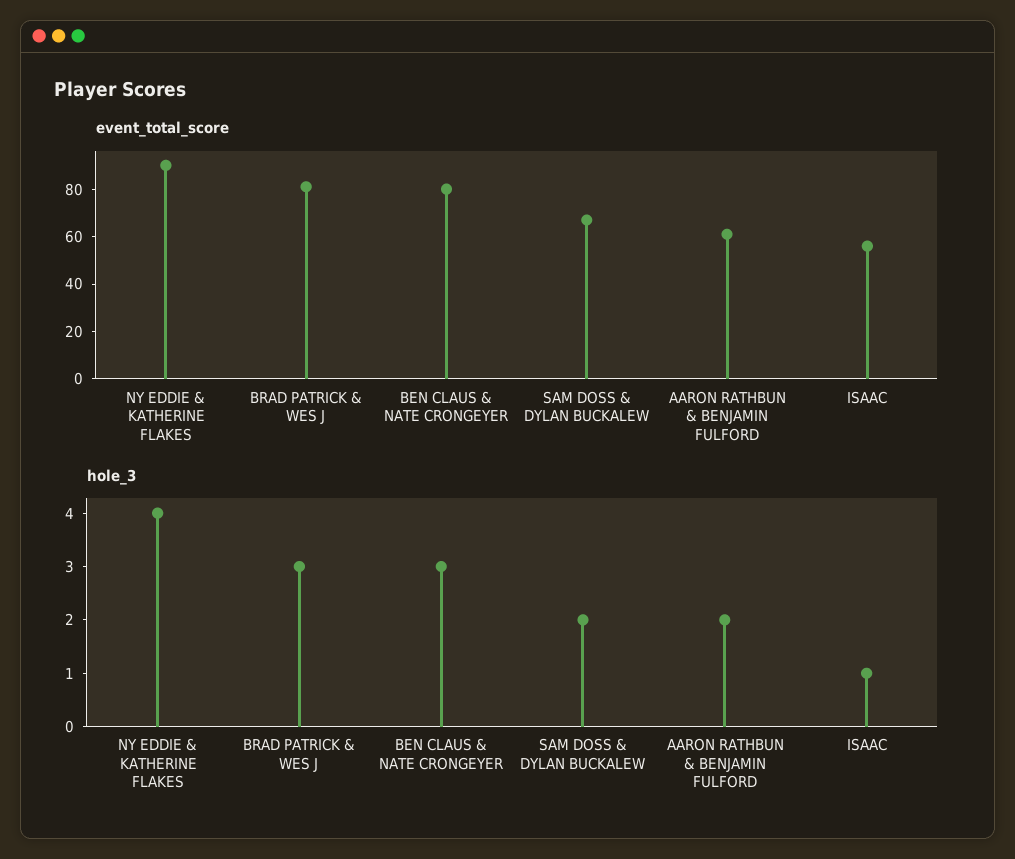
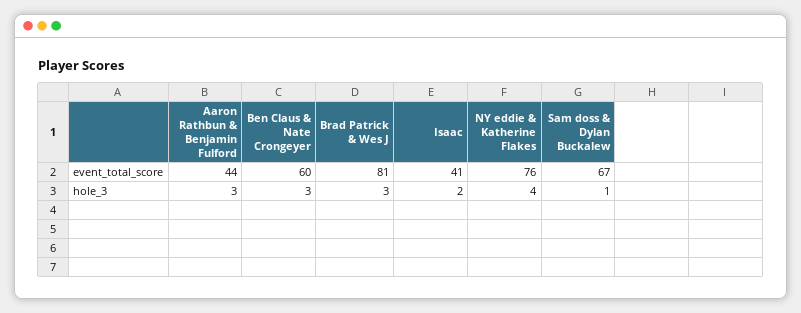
  {
    "event_total_score": {
-     "NY EDDIE & KATHERINE FLAKES": 90,
+     "NY EDDIE & KATHERINE FLAKES": 76,
      "BRAD PATRICK & WES J": 81,
-     "BEN CLAUS & NATE CRONGEYER": 80,
+     "BEN CLAUS & NATE CRONGEYER": 60,
      "SAM DOSS & DYLAN BUCKALEW": 67,
-     "AARON RATHBUN & BENJAMIN FULFORD": 60,
+     "AARON RATHBUN & BENJAMIN FULFORD": 44,
-     "ISAAC": 55
+     "ISAAC": 41
    },
    "hole_3": {
      "NY EDDIE & KATHERINE FLAKES": 4,
      "BRAD PATRICK & WES J": 3,
      "BEN CLAUS & NATE CRONGEYER": 3,
-     "SAM DOSS & DYLAN BUCKALEW": 2,
+     "SAM DOSS & DYLAN BUCKALEW": 1,
-     "AARON RATHBUN & BENJAMIN FULFORD": 2,
+     "AARON RATHBUN & BENJAMIN FULFORD": 3,
-     "ISAAC": 1
+     "ISAAC": 2
    }
  }

